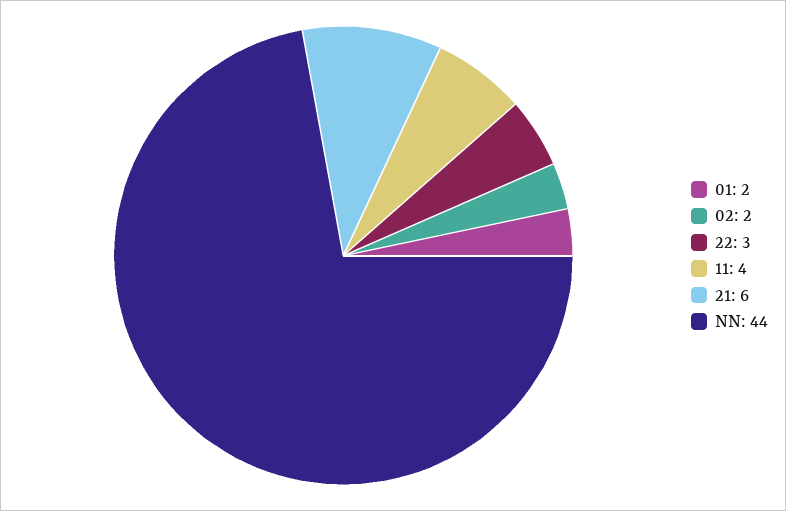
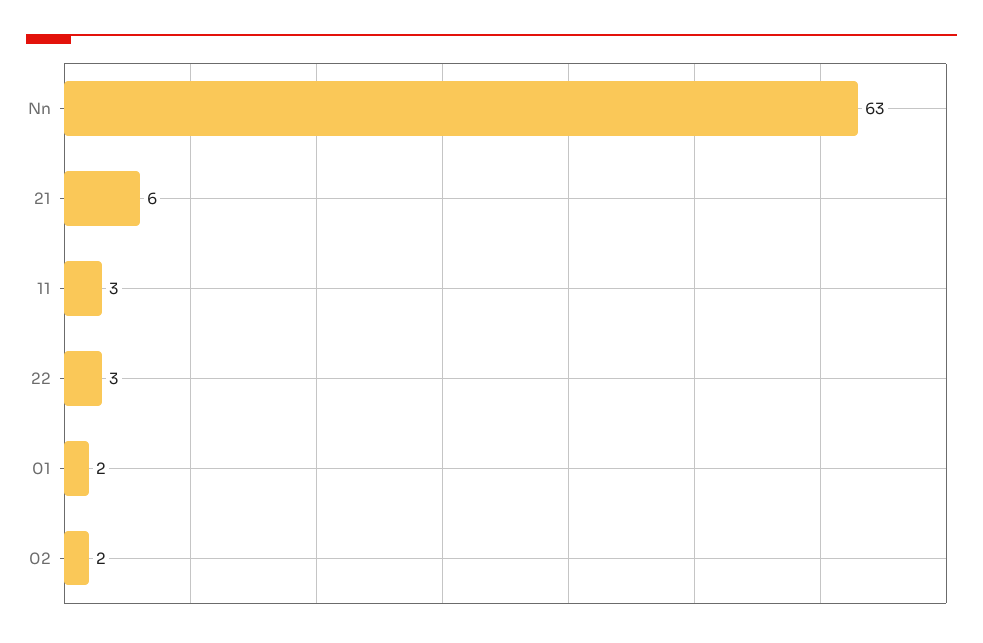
  {
    "01": 2,
    "02": 2,
    "22": 3,
-   "11": 4,
+   "11": 3,
    "21": 6,
-   "NN": 44
+   "NN": 63
  }

